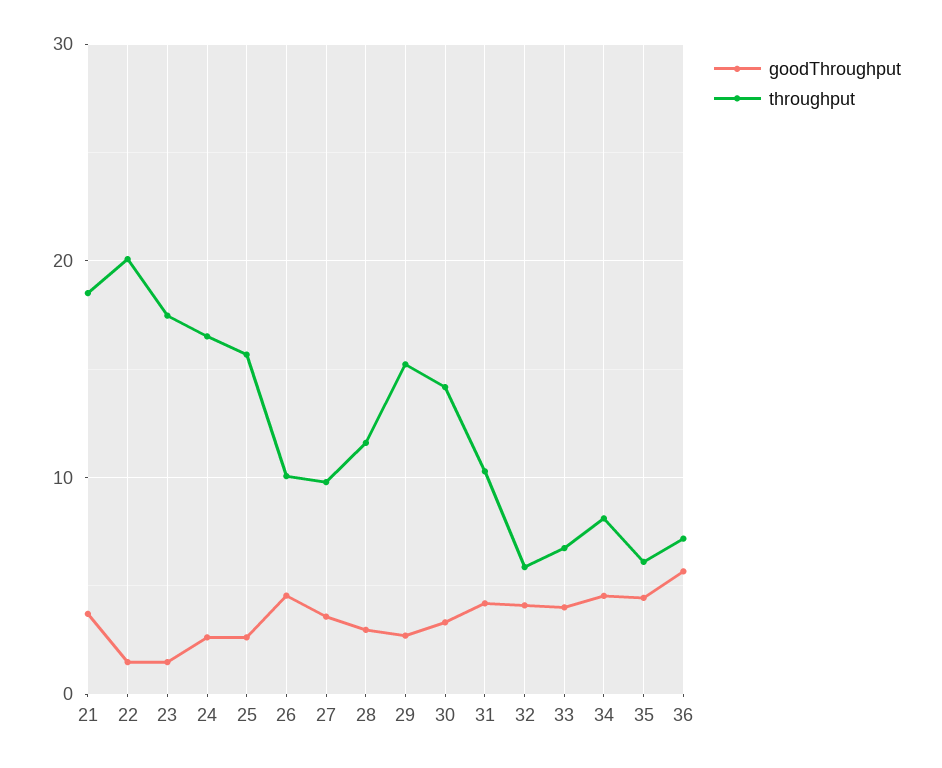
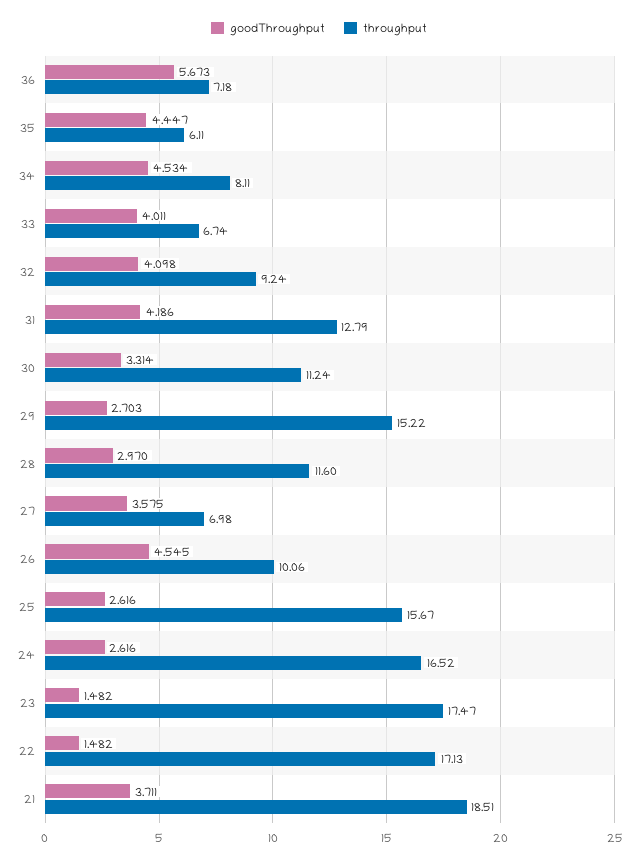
  {
    "goodThroughput": {
      "21": 3.711,
      "22": 1.482,
      "23": 1.482,
      "24": 2.616,
      "25": 2.616,
      "26": 4.545,
      "27": 3.575,
      "28": 2.97,
      "29": 2.703,
      "30": 3.314,
      "31": 4.186,
      "32": 4.098,
      "33": 4.011,
      "34": 4.534,
      "35": 4.447,
      "36": 5.673
    },
    "throughput": {
      "21": 18.51,
-     "22": 20,
+     "22": 17.13,
      "23": 17.47,
      "24": 16.52,
      "25": 15.67,
      "26": 10.06,
-     "27": 10,
+     "27": 6.98,
      "28": 11.6,
      "29": 15.22,
-     "30": 14,
+     "30": 11.24,
-     "31": 10,
+     "31": 12.79,
-     "32": 6,
+     "32": 9.24,
      "33": 6.74,
      "34": 8.11,
      "35": 6.11,
      "36": 7.18
    }
  }

